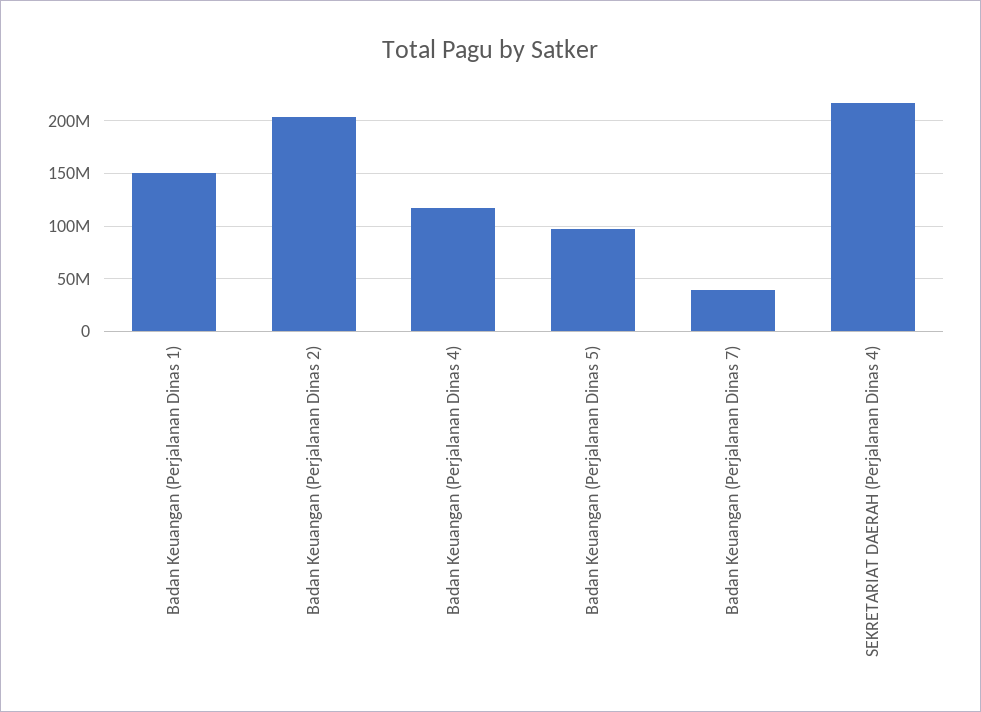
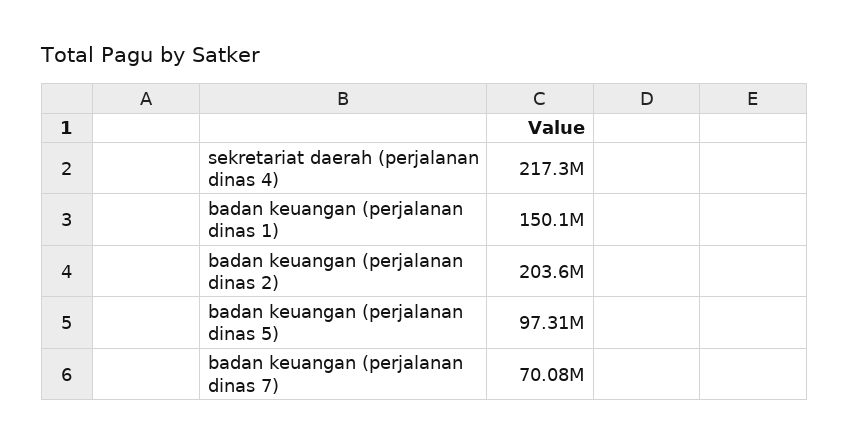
  {
    "Badan Keuangan (Perjalanan Dinas 1)": 150100000,
    "Badan Keuangan (Perjalanan Dinas 2)": 203600000,
-   "Badan Keuangan (Perjalanan Dinas 4)": 120000000,
    "Badan Keuangan (Perjalanan Dinas 5)": 97310000,
-   "Badan Keuangan (Perjalanan Dinas 7)": 40000000,
+   "Badan Keuangan (Perjalanan Dinas 7)": 70080000,
    "SEKRETARIAT DAERAH (Perjalanan Dinas 4)": 217300000
  }

